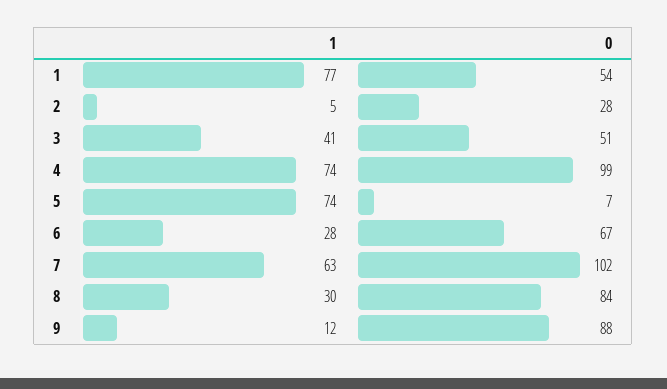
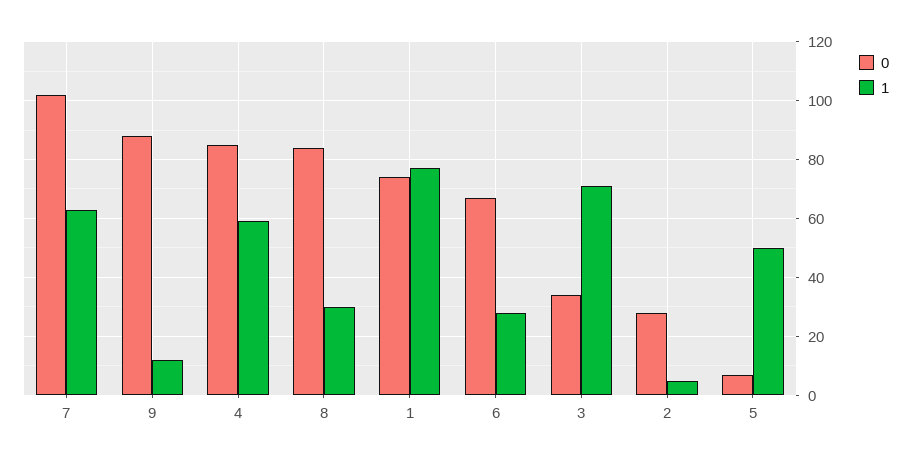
  {
    "1": {
      "1": 77,
      "2": 5,
-     "3": 41,
+     "3": 70,
-     "4": 74,
+     "4": 60,
-     "5": 74,
+     "5": 50,
      "6": 28,
      "7": 63,
      "8": 30,
      "9": 12
    },
    "0": {
-     "1": 54,
+     "1": 75,
      "2": 28,
-     "3": 51,
+     "3": 35,
-     "4": 99,
+     "4": 85,
      "5": 7,
      "6": 67,
      "7": 102,
      "8": 84,
      "9": 88
    }
  }

